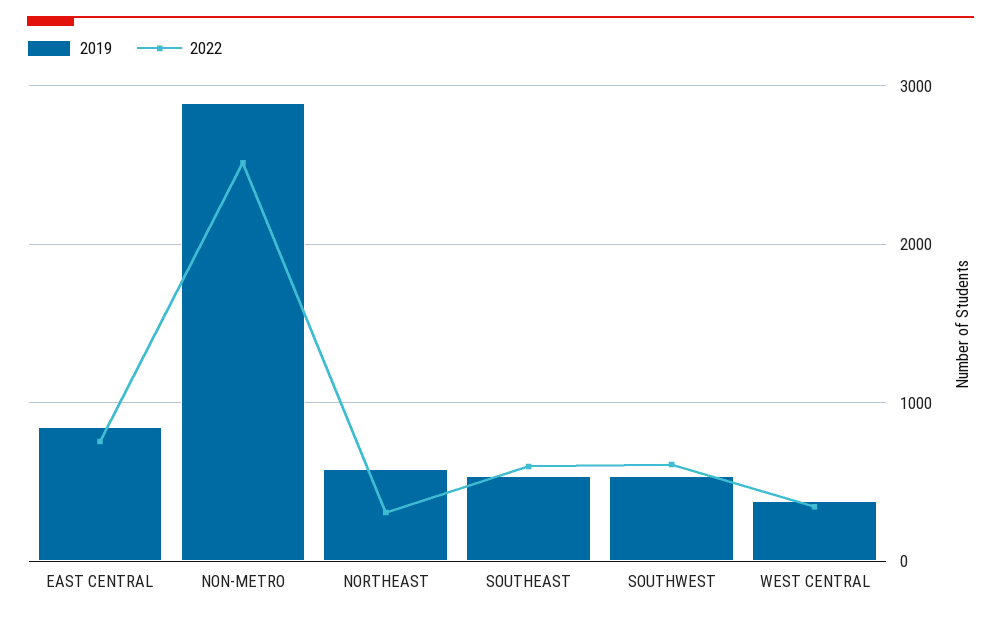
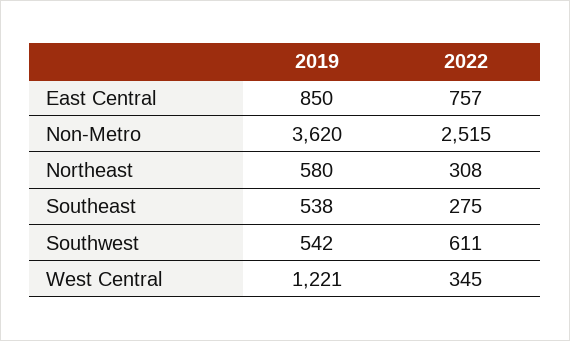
  {
    "2019": {
      "EAST CENTRAL": 850,
-     "NON-METRO": 2900,
+     "NON-METRO": 3620,
      "NORTHEAST": 580,
      "SOUTHEAST": 538,
      "SOUTHWEST": 542,
-     "WEST CENTRAL": 400
+     "WEST CENTRAL": 1221
    },
    "2022": {
      "EAST CENTRAL": 757,
      "NON-METRO": 2515,
      "NORTHEAST": 308,
-     "SOUTHEAST": 600,
+     "SOUTHEAST": 275,
      "SOUTHWEST": 611,
      "WEST CENTRAL": 345
    }
  }

